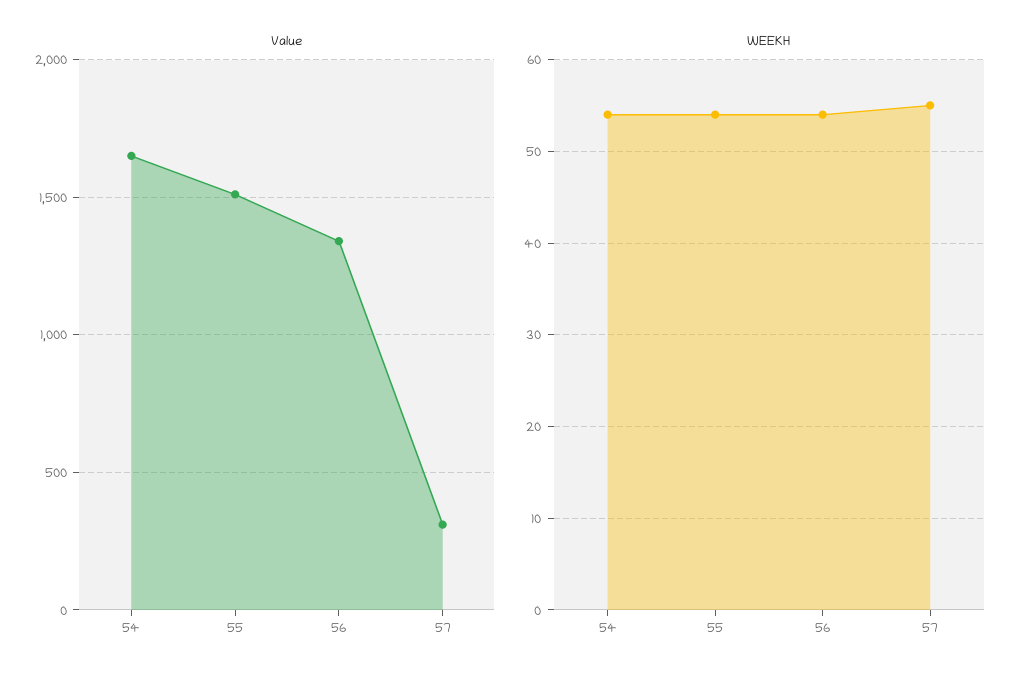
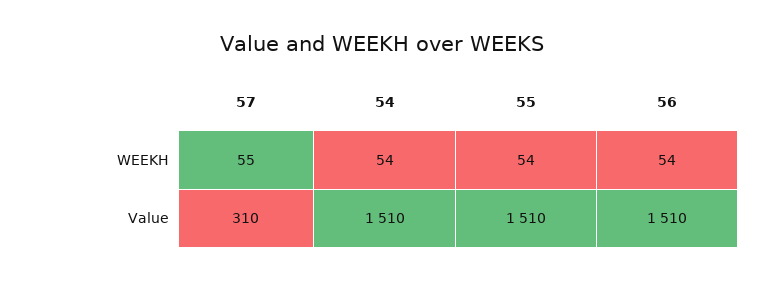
  {
    "Value": {
-     "54": 1650,
+     "54": 1510,
      "55": 1510,
-     "56": 1350,
+     "56": 1510,
      "57": 310
    },
    "WEEKH": {
      "54": 54,
      "55": 54,
      "56": 54,
      "57": 55
    }
  }

